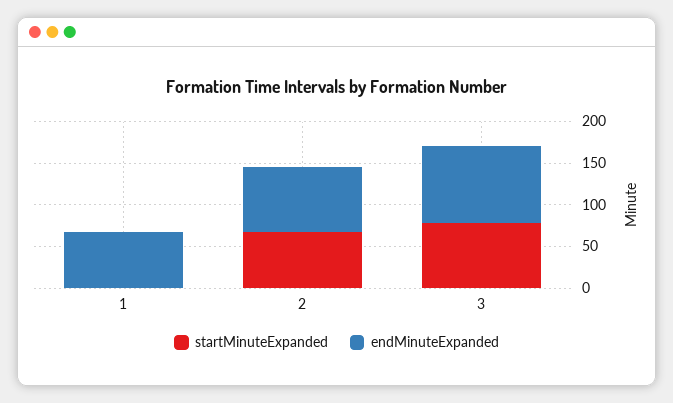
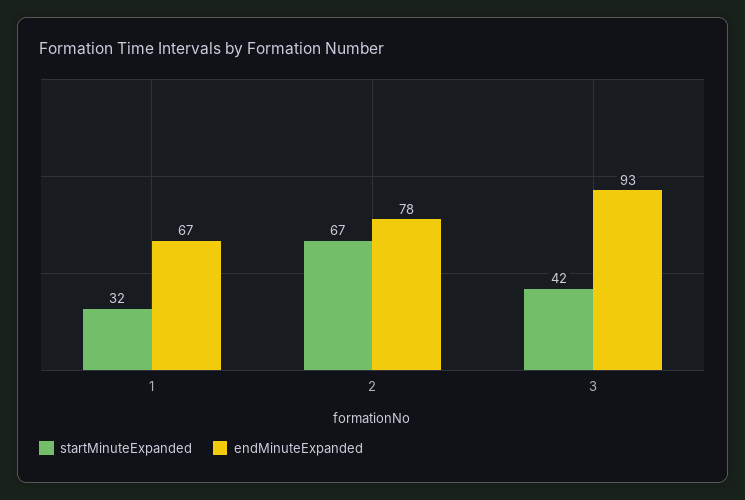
  {
    "startMinuteExpanded": {
-     "1": 0,
+     "1": 32,
      "2": 67,
-     "3": 80
+     "3": 42
    },
    "endMinuteExpanded": {
      "1": 67,
      "2": 78,
      "3": 93
    }
  }

